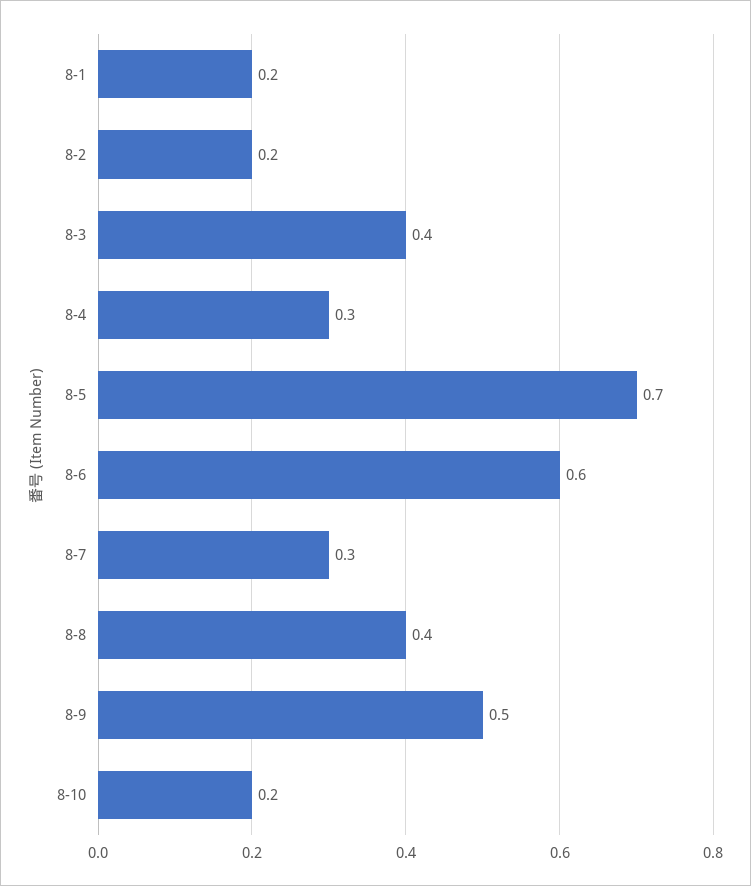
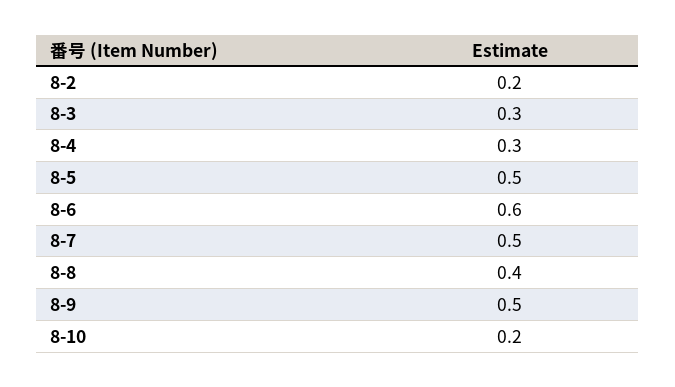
  {
-   "8-1": 0.2,
    "8-2": 0.2,
-   "8-3": 0.4,
+   "8-3": 0.3,
    "8-4": 0.3,
-   "8-5": 0.7,
+   "8-5": 0.5,
    "8-6": 0.6,
-   "8-7": 0.3,
+   "8-7": 0.5,
    "8-8": 0.4,
    "8-9": 0.5,
    "8-10": 0.2
  }

